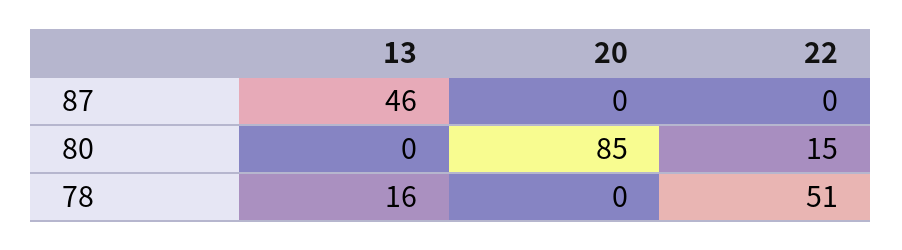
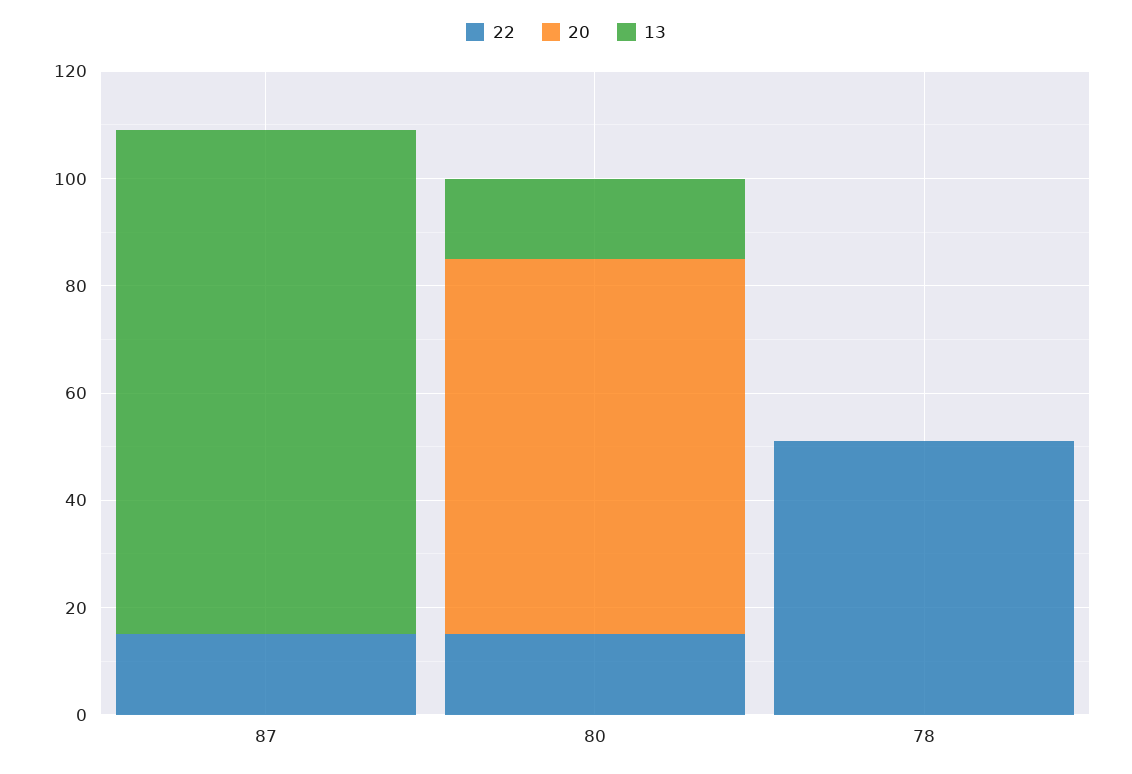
  {
    "13": {
-     "87": 46,
+     "87": 95,
-     "80": 0,
+     "80": 15,
-     "78": 16
+     "78": 0
    },
    "20": {
      "87": 0,
-     "80": 85,
+     "80": 70,
      "78": 0
    },
    "22": {
-     "87": 0,
+     "87": 15,
      "80": 15,
      "78": 51
    }
  }

